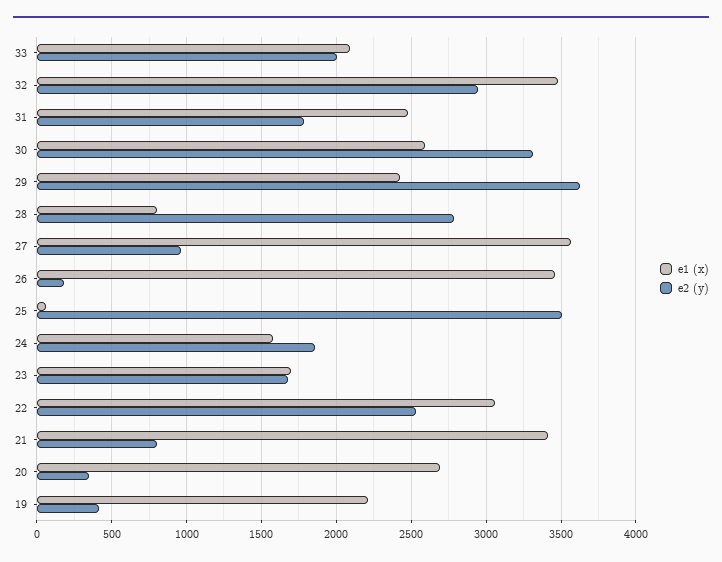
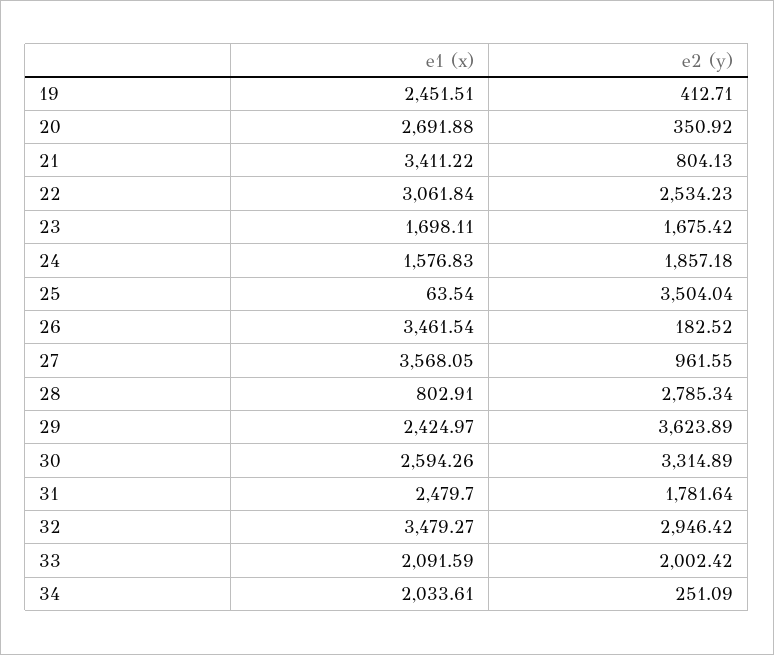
  {
    "e1 (x)": {
      "33": 2091.59,
      "32": 3479.27,
      "31": 2479.7,
      "30": 2594.26,
      "29": 2424.97,
      "28": 802.91,
      "27": 3568.05,
      "26": 3461.54,
      "25": 63.54,
      "24": 1576.83,
      "23": 1698.11,
      "22": 3061.84,
      "21": 3411.22,
      "20": 2691.88,
-     "19": 2200
+     "19": 2451.51,
+     "34": 2033.61
    },
    "e2 (y)": {
      "33": 2002.42,
      "32": 2946.42,
      "31": 1781.64,
      "30": 3314.89,
      "29": 3623.89,
      "28": 2785.34,
      "27": 961.55,
      "26": 182.52,
      "25": 3504.04,
      "24": 1857.18,
      "23": 1675.42,
      "22": 2534.23,
      "21": 804.13,
      "20": 350.92,
-     "19": 412.71
+     "19": 412.71,
+     "34": 251.09
    }
  }

